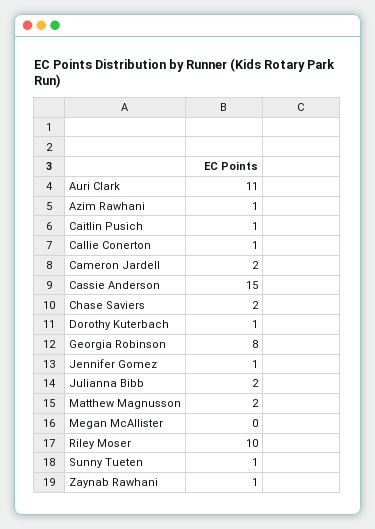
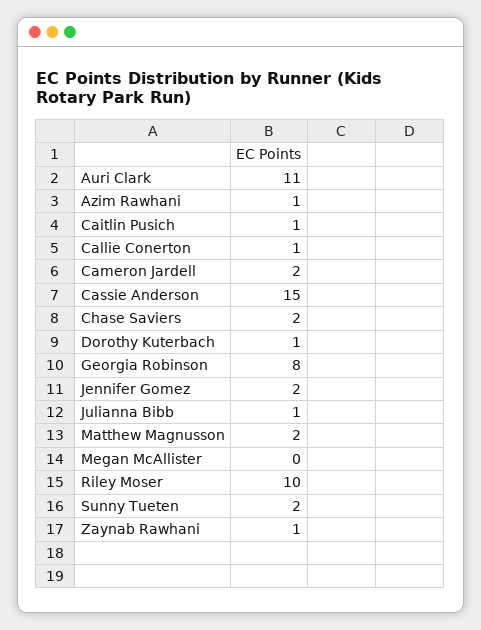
  {
    "Auri Clark": 11,
    "Azim Rawhani": 1,
    "Caitlin Pusich": 1,
    "Callie Conerton": 1,
    "Cameron Jardell": 2,
    "Cassie Anderson": 15,
    "Chase Saviers": 2,
    "Dorothy Kuterbach": 1,
    "Georgia Robinson": 8,
-   "Jennifer Gomez": 1,
+   "Jennifer Gomez": 2,
-   "Julianna Bibb": 2,
+   "Julianna Bibb": 1,
    "Matthew Magnusson": 2,
    "Megan McAllister": 0,
    "Riley Moser": 10,
-   "Sunny Tueten": 1,
+   "Sunny Tueten": 2,
    "Zaynab Rawhani": 1
  }

